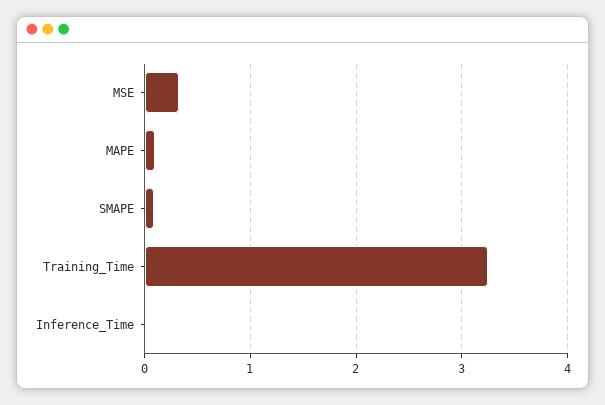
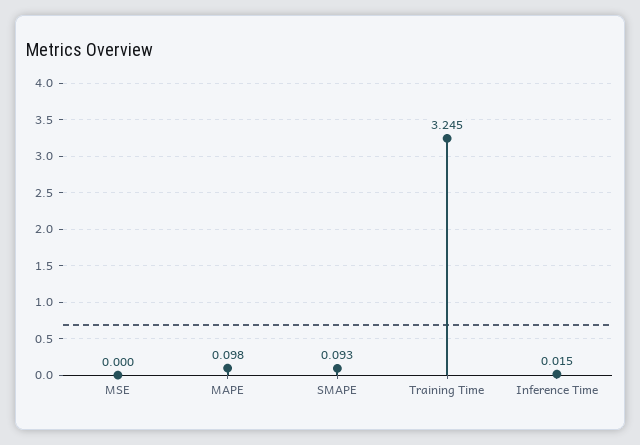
  {
-   "MSE": 0.3,
+   "MSE": 0,
    "MAPE": 0.098,
    "SMAPE": 0.093,
    "Training_Time": 3.245,
    "Inference_Time": 0.015
  }

